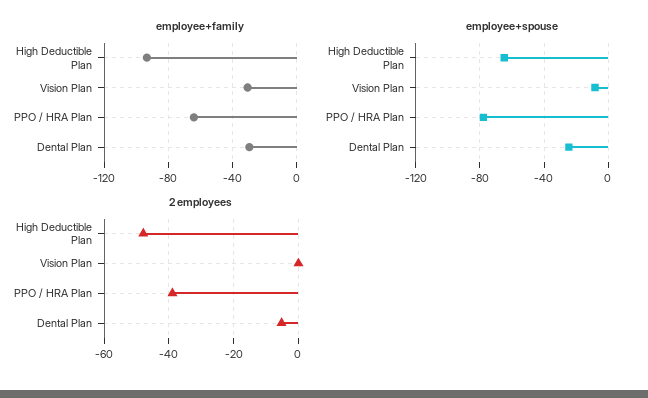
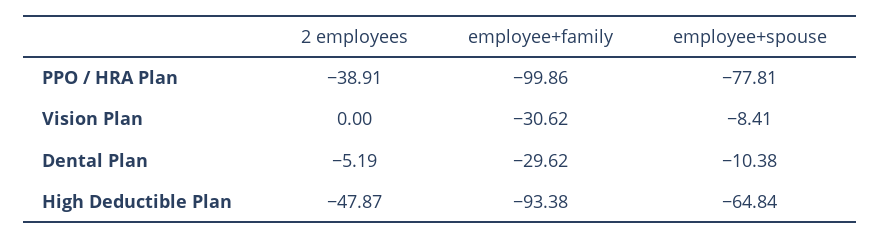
  {
    "employee+family": {
      "High Deductible Plan": -93.38,
      "Vision Plan": -30.62,
-     "PPO / HRA Plan": -65,
+     "PPO / HRA Plan": -99.86,
      "Dental Plan": -29.62
    },
    "employee+spouse": {
      "High Deductible Plan": -64.84,
      "Vision Plan": -8.41,
      "PPO / HRA Plan": -77.81,
-     "Dental Plan": -25
+     "Dental Plan": -10.38
    },
    "2 employees": {
      "High Deductible Plan": -47.87,
      "Vision Plan": 0,
      "PPO / HRA Plan": -38.91,
      "Dental Plan": -5.19
    }
  }

